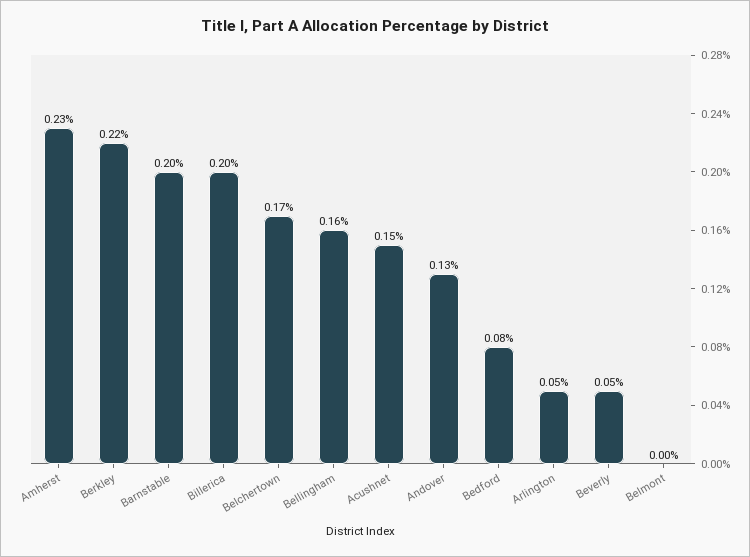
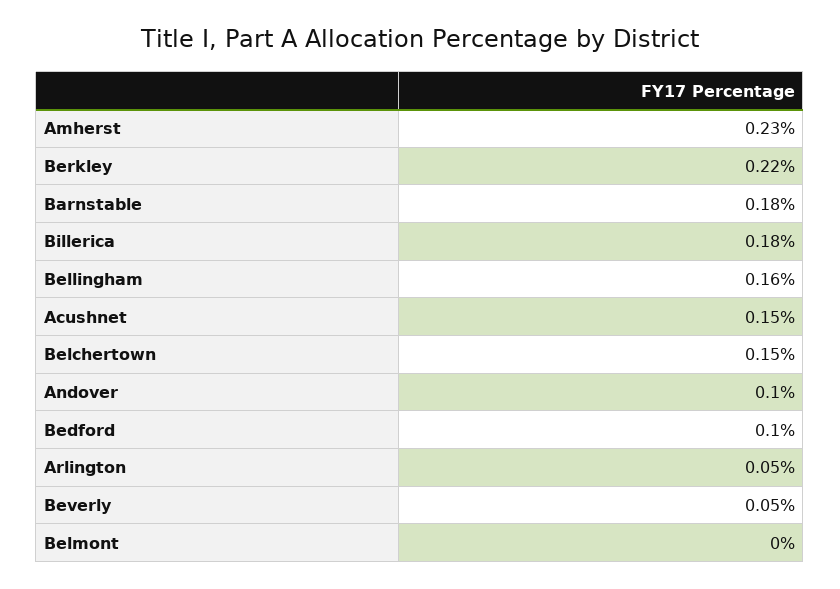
  {
    "Amherst": 0.23,
    "Berkley": 0.22,
-   "Barnstable": 0.2,
+   "Barnstable": 0.18,
-   "Billerica": 0.2,
+   "Billerica": 0.18,
-   "Belchertown": 0.17,
+   "Belchertown": 0.15,
    "Bellingham": 0.16,
    "Acushnet": 0.15,
-   "Andover": 0.13,
+   "Andover": 0.1,
-   "Bedford": 0.08,
+   "Bedford": 0.1,
    "Arlington": 0.05,
    "Beverly": 0.05,
    "Belmont": 0
  }

